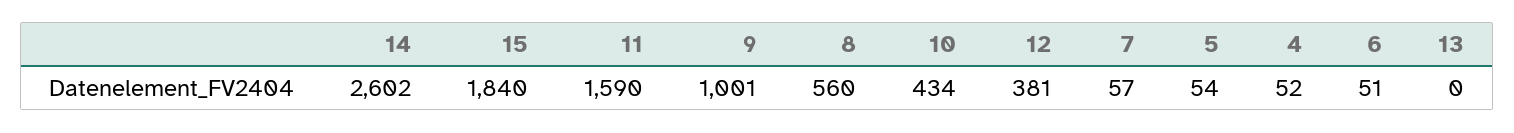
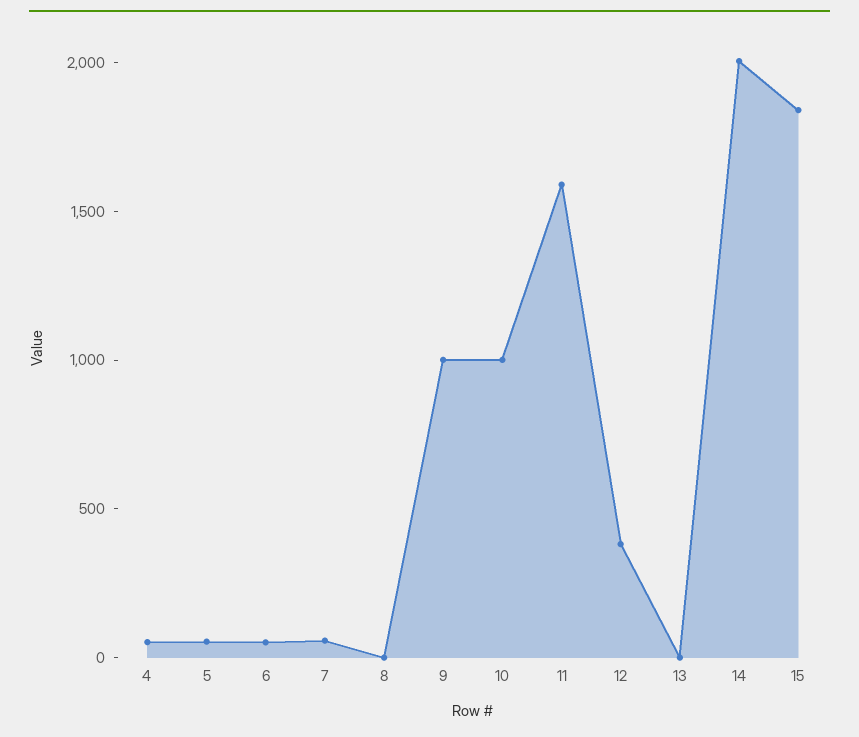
  {
-   "14": 2602,
+   "14": 2000,
    "15": 1840,
    "11": 1590,
    "9": 1001,
-   "8": 560,
+   "8": 0,
-   "10": 434,
+   "10": 1000,
    "12": 381,
    "7": 57,
    "5": 54,
    "4": 52,
    "6": 51,
    "13": 0
  }

